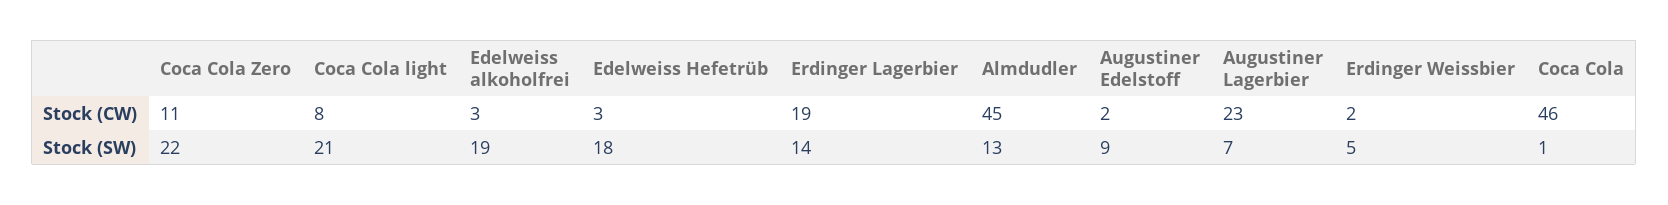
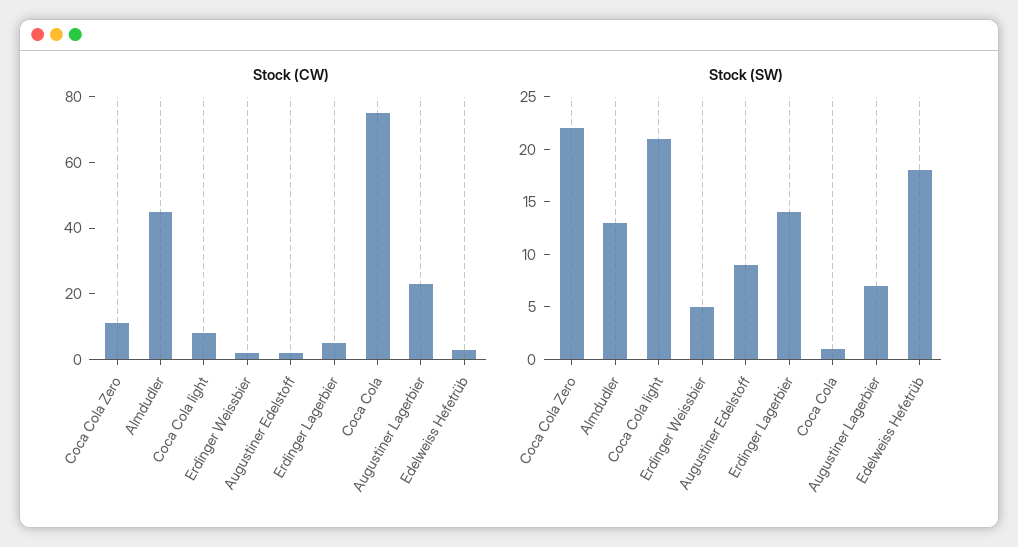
  {
    "Stock (CW)": {
      "Coca Cola Zero": 11,
      "Coca Cola light": 8,
-     "Edelweiss alkoholfrei": 3,
      "Edelweiss Hefetrüb": 3,
-     "Erdinger Lagerbier": 19,
+     "Erdinger Lagerbier": 5,
      "Almdudler": 45,
      "Augustiner Edelstoff": 2,
      "Augustiner Lagerbier": 23,
      "Erdinger Weissbier": 2,
-     "Coca Cola": 46
+     "Coca Cola": 75
    },
    "Stock (SW)": {
      "Coca Cola Zero": 22,
      "Coca Cola light": 21,
-     "Edelweiss alkoholfrei": 19,
      "Edelweiss Hefetrüb": 18,
      "Erdinger Lagerbier": 14,
      "Almdudler": 13,
      "Augustiner Edelstoff": 9,
      "Augustiner Lagerbier": 7,
      "Erdinger Weissbier": 5,
      "Coca Cola": 1
    }
  }

